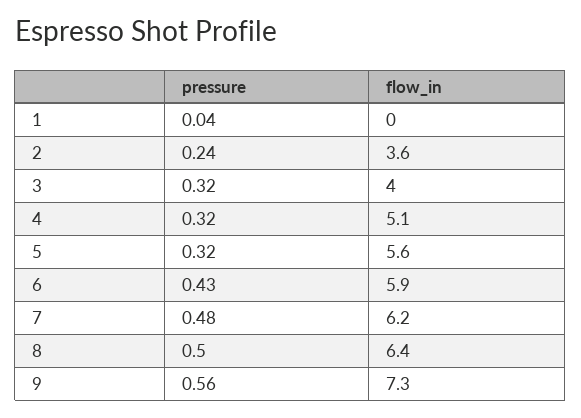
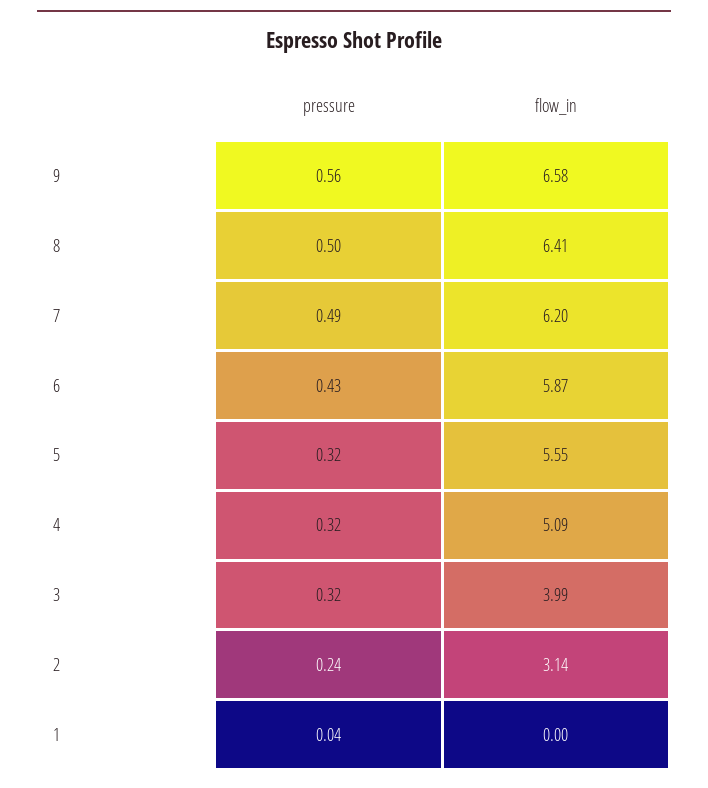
  {
    "pressure": {
      "1": 0.04,
      "2": 0.24,
      "3": 0.32,
      "4": 0.32,
      "5": 0.32,
      "6": 0.43,
-     "7": 0.48,
+     "7": 0.49,
      "8": 0.5,
      "9": 0.56
    },
    "flow_in": {
      "1": 0,
-     "2": 3.6,
+     "2": 3.14,
      "3": 3.99,
      "4": 5.09,
      "5": 5.55,
      "6": 5.87,
      "7": 6.2,
      "8": 6.41,
-     "9": 7.3
+     "9": 6.58
    }
  }

